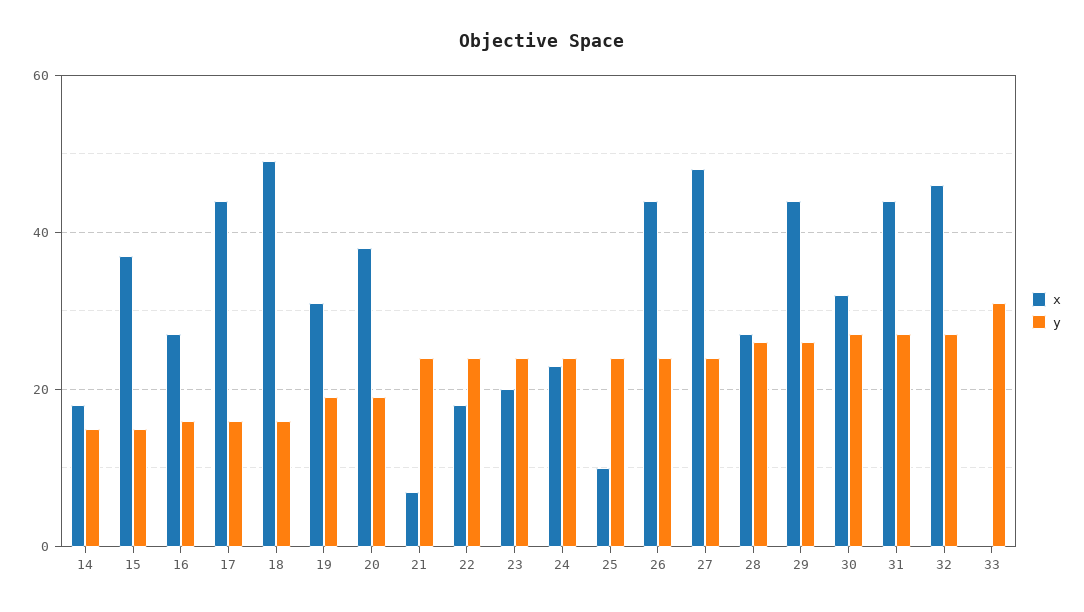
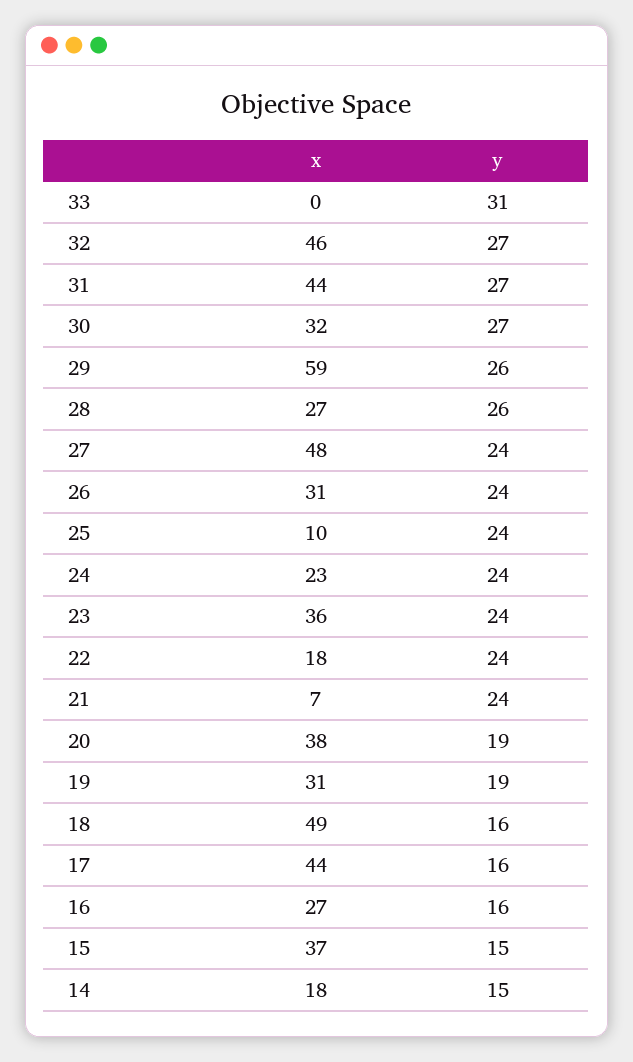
  {
    "x": {
      "14": 18,
      "15": 37,
      "16": 27,
      "17": 44,
      "18": 49,
      "19": 31,
      "20": 38,
      "21": 7,
      "22": 18,
-     "23": 20,
+     "23": 36,
      "24": 23,
      "25": 10,
-     "26": 45,
+     "26": 31,
      "27": 48,
      "28": 27,
-     "29": 45,
+     "29": 59,
      "30": 32,
      "31": 44,
      "32": 46,
      "33": 0
    },
    "y": {
      "14": 15,
      "15": 15,
      "16": 16,
      "17": 16,
      "18": 16,
      "19": 19,
      "20": 19,
      "21": 24,
      "22": 24,
      "23": 24,
      "24": 24,
      "25": 24,
      "26": 24,
      "27": 24,
      "28": 26,
      "29": 26,
      "30": 27,
      "31": 27,
      "32": 27,
      "33": 31
    }
  }

